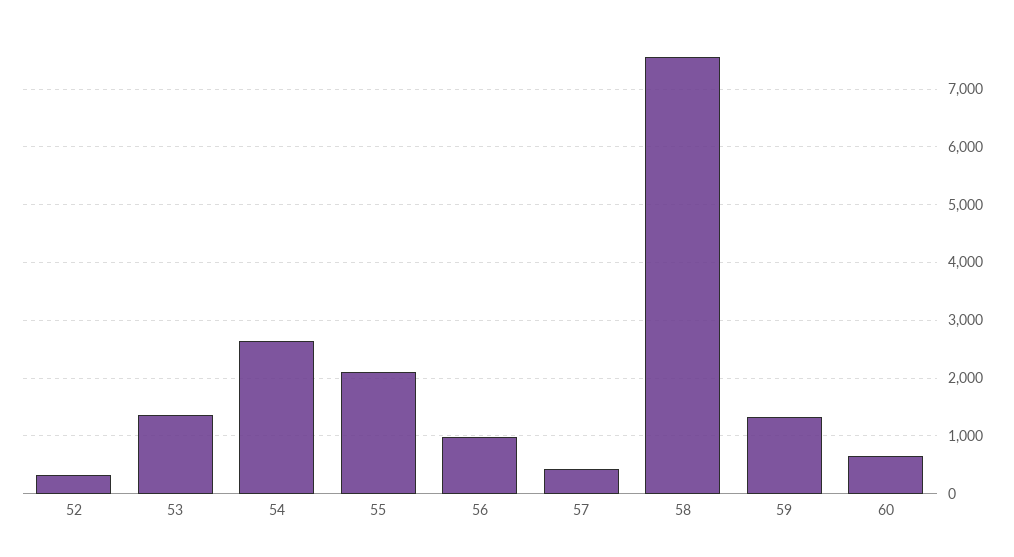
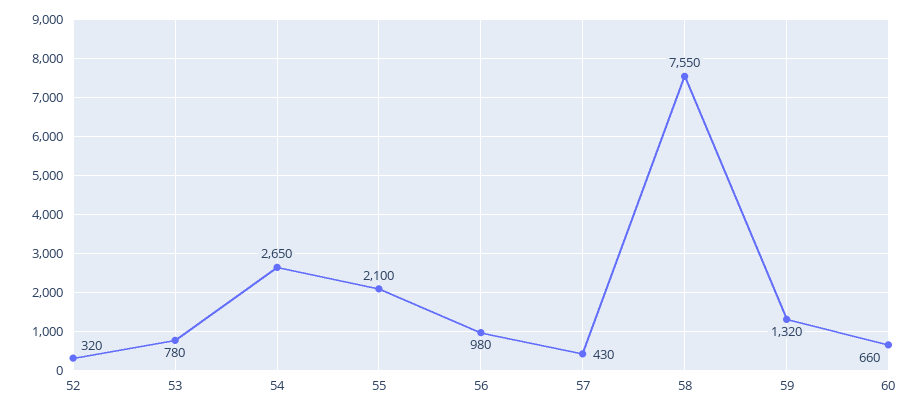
  {
    "52": 320,
-   "53": 1400,
+   "53": 780,
    "54": 2650,
    "55": 2100,
    "56": 980,
    "57": 430,
    "58": 7550,
    "59": 1320,
    "60": 660
  }

